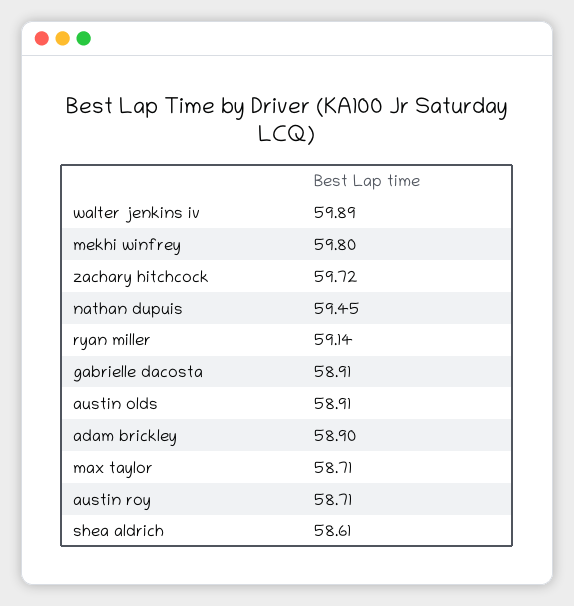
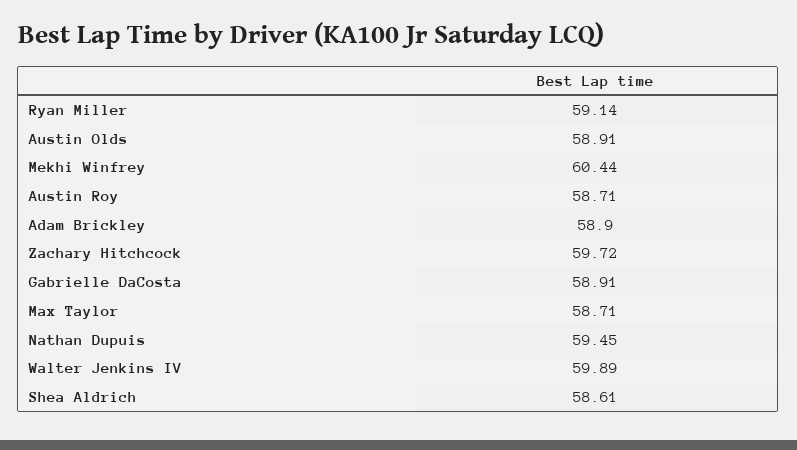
  {
    "walter jenkins iv": 59.89,
-   "mekhi winfrey": 59.8,
+   "mekhi winfrey": 60.44,
    "zachary hitchcock": 59.72,
    "nathan dupuis": 59.45,
    "ryan miller": 59.14,
    "gabrielle dacosta": 58.91,
    "austin olds": 58.91,
    "adam brickley": 58.9,
    "max taylor": 58.71,
    "austin roy": 58.71,
    "shea aldrich": 58.61
  }

